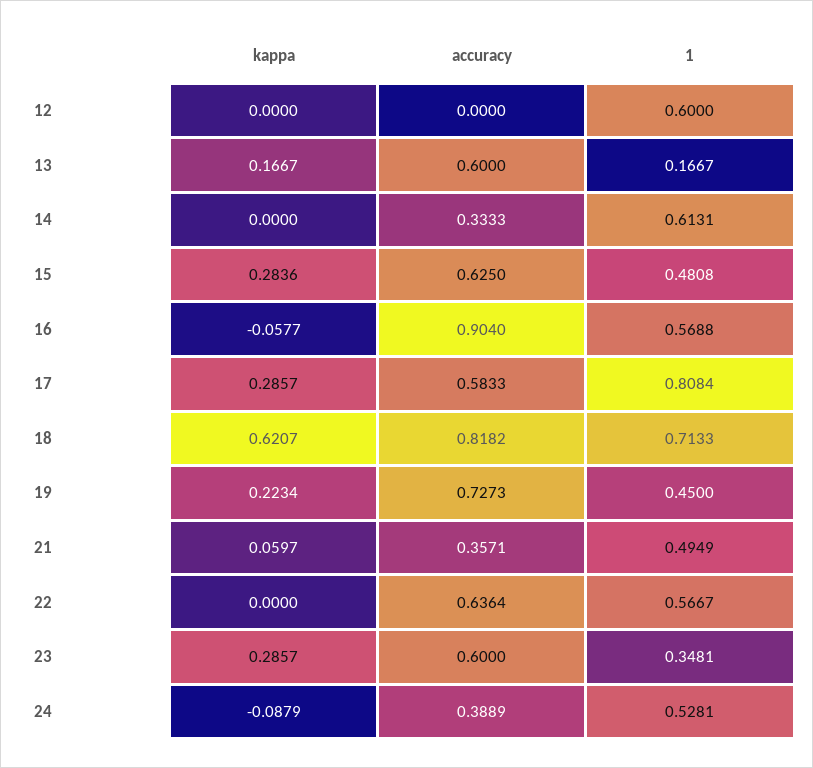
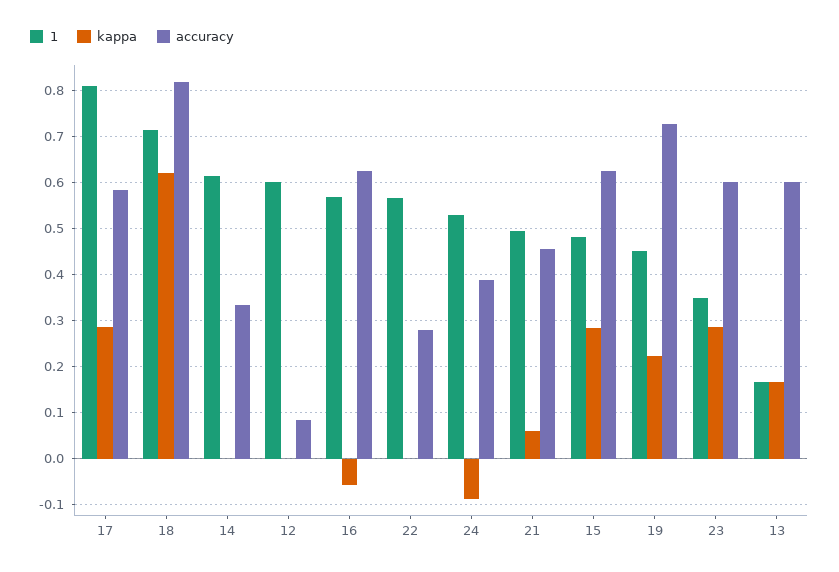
  {
    "kappa": {
      "12": 0,
      "13": 0.1667,
      "14": 0,
      "15": 0.2836,
      "16": -0.0577,
      "17": 0.2857,
      "18": 0.6207,
      "19": 0.2234,
      "21": 0.0597,
      "22": 0,
      "23": 0.2857,
      "24": -0.0879
    },
    "accuracy": {
-     "12": 0,
+     "12": 0.08,
      "13": 0.6,
      "14": 0.3333,
      "15": 0.625,
-     "16": 0.904,
+     "16": 0.62,
      "17": 0.5833,
      "18": 0.8182,
      "19": 0.7273,
-     "21": 0.3571,
+     "21": 0.46,
-     "22": 0.6364,
+     "22": 0.28,
      "23": 0.6,
      "24": 0.3889
    },
    "1": {
      "12": 0.6,
      "13": 0.1667,
      "14": 0.6131,
      "15": 0.4808,
      "16": 0.5688,
      "17": 0.8084,
      "18": 0.7133,
      "19": 0.45,
      "21": 0.4949,
      "22": 0.5667,
      "23": 0.3481,
      "24": 0.5281
    }
  }

